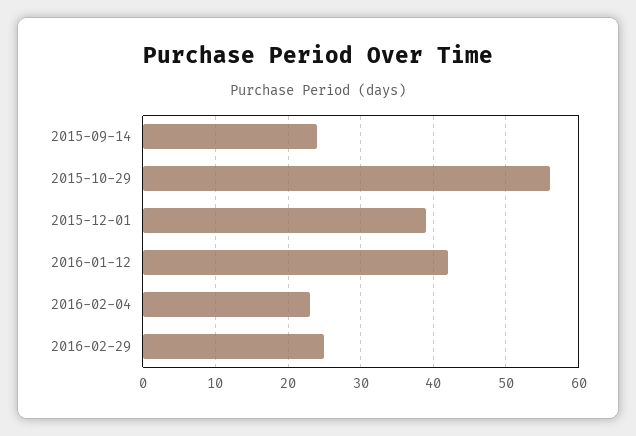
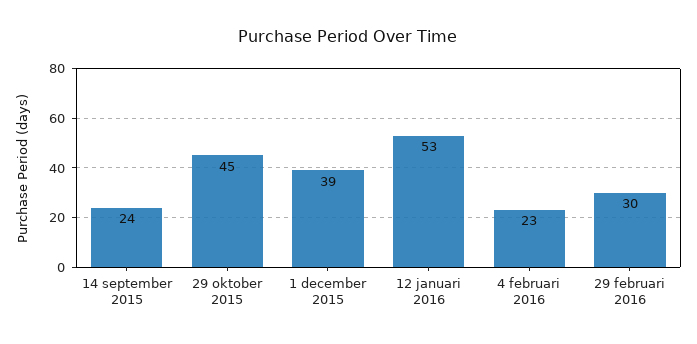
  {
    "2015-09-14": 24,
-   "2015-10-29": 56,
+   "2015-10-29": 45,
    "2015-12-01": 39,
-   "2016-01-12": 42,
+   "2016-01-12": 53,
    "2016-02-04": 23,
-   "2016-02-29": 25
+   "2016-02-29": 30
  }

